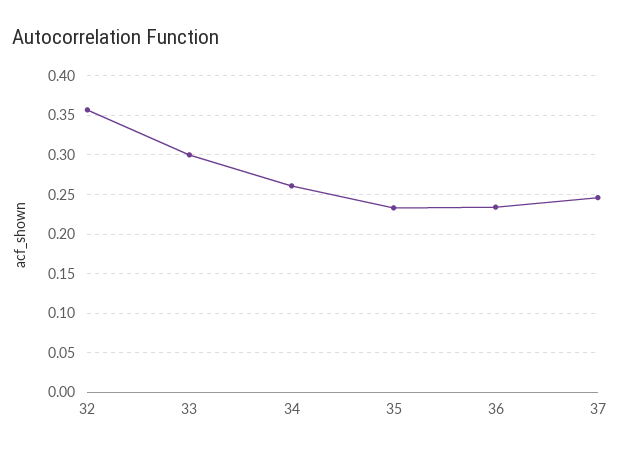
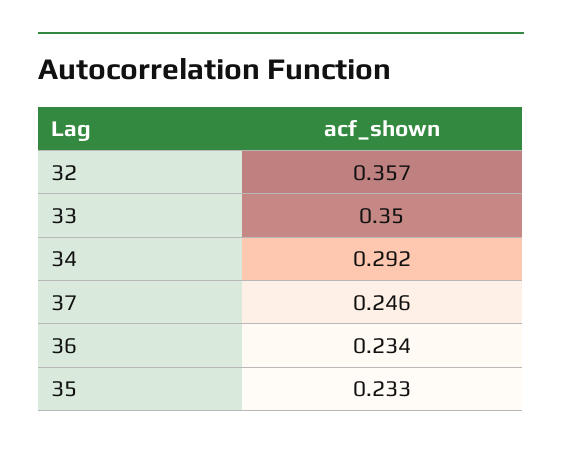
  {
    "32": 0.357,
-   "33": 0.3,
+   "33": 0.35,
-   "34": 0.26,
+   "34": 0.292,
    "35": 0.233,
    "36": 0.234,
    "37": 0.246
  }

